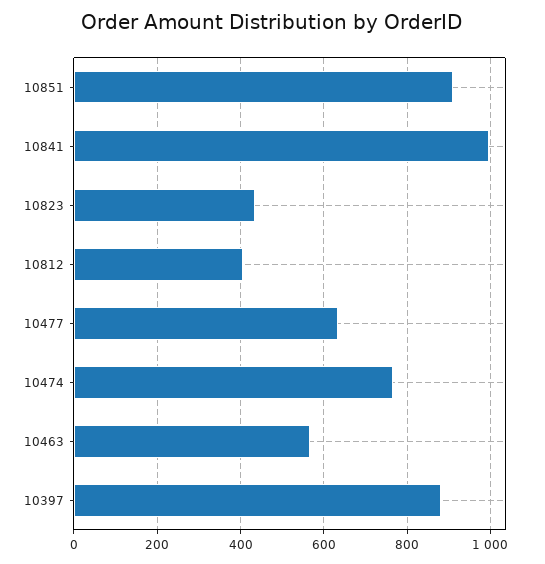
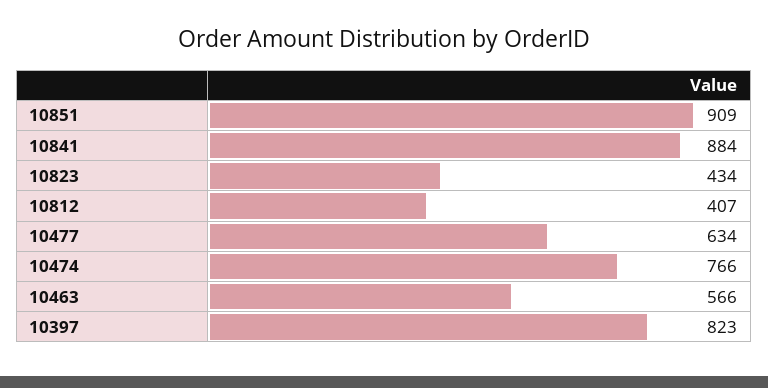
  {
    "10851": 909,
-   "10841": 1000,
+   "10841": 884,
    "10823": 434,
    "10812": 407,
    "10477": 634,
    "10474": 766,
    "10463": 566,
-   "10397": 880
+   "10397": 823
  }

